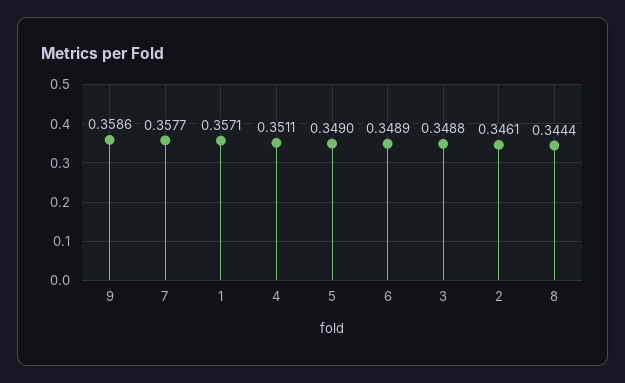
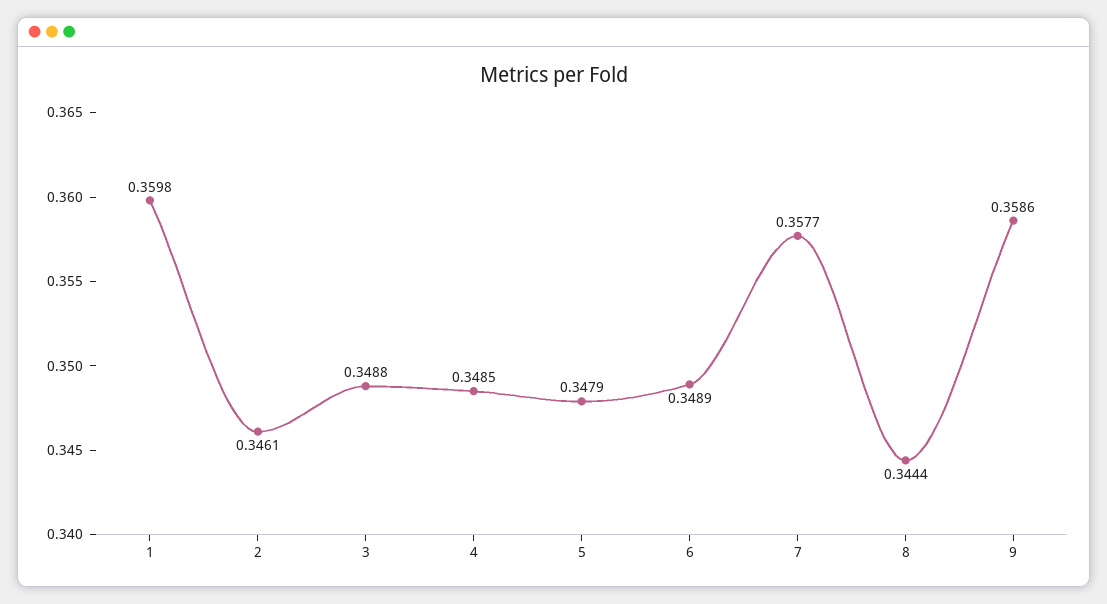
  {
    "9": 0.3586,
    "7": 0.3577,
-   "1": 0.3571,
+   "1": 0.3598,
-   "4": 0.3511,
+   "4": 0.3485,
-   "5": 0.349,
+   "5": 0.3479,
    "6": 0.3489,
    "3": 0.3488,
    "2": 0.3461,
    "8": 0.3444
  }

